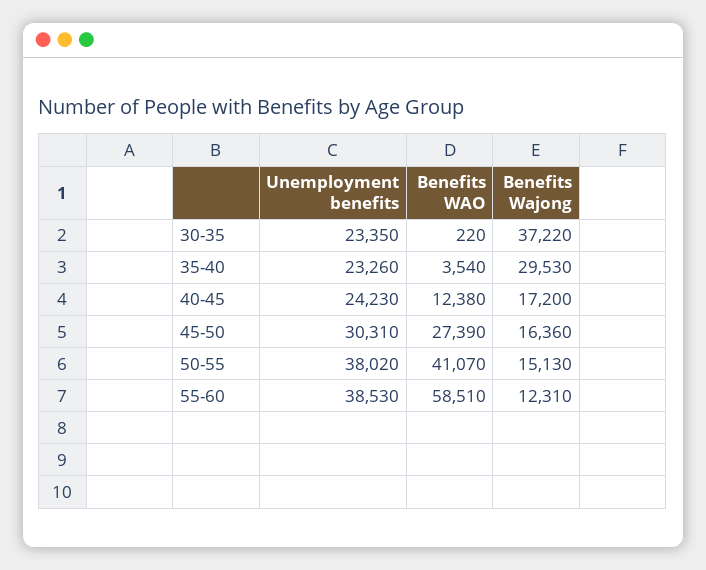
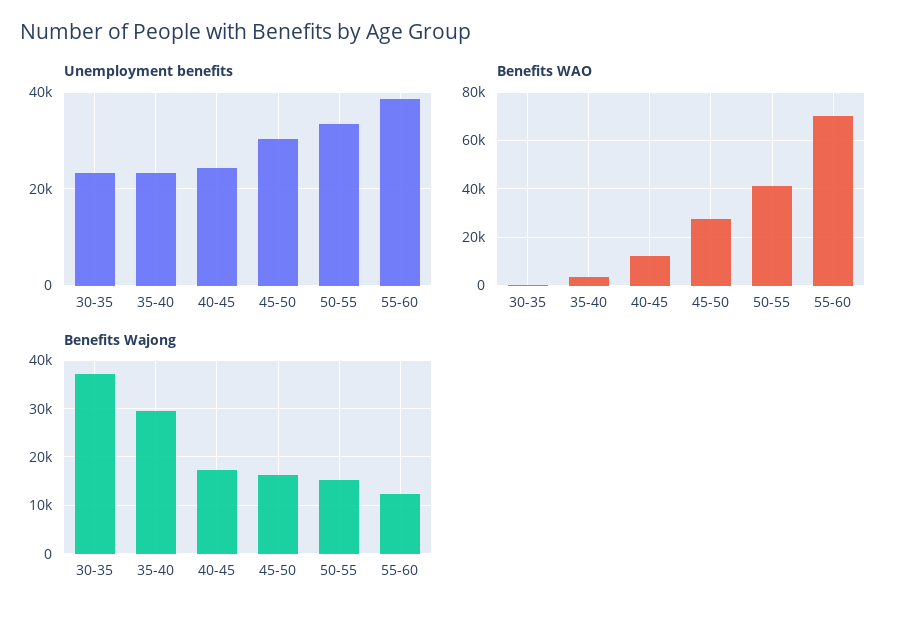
  {
    "Unemployment benefits": {
      "30-35": 23350,
      "35-40": 23260,
      "40-45": 24230,
      "45-50": 30310,
-     "50-55": 38020,
+     "50-55": 34000,
      "55-60": 38530
    },
    "Benefits WAO": {
      "30-35": 220,
      "35-40": 3540,
      "40-45": 12380,
      "45-50": 27390,
      "50-55": 41070,
-     "55-60": 58510
+     "55-60": 70000
    },
    "Benefits Wajong": {
      "30-35": 37220,
      "35-40": 29530,
      "40-45": 17200,
      "45-50": 16360,
      "50-55": 15130,
      "55-60": 12310
    }
  }

